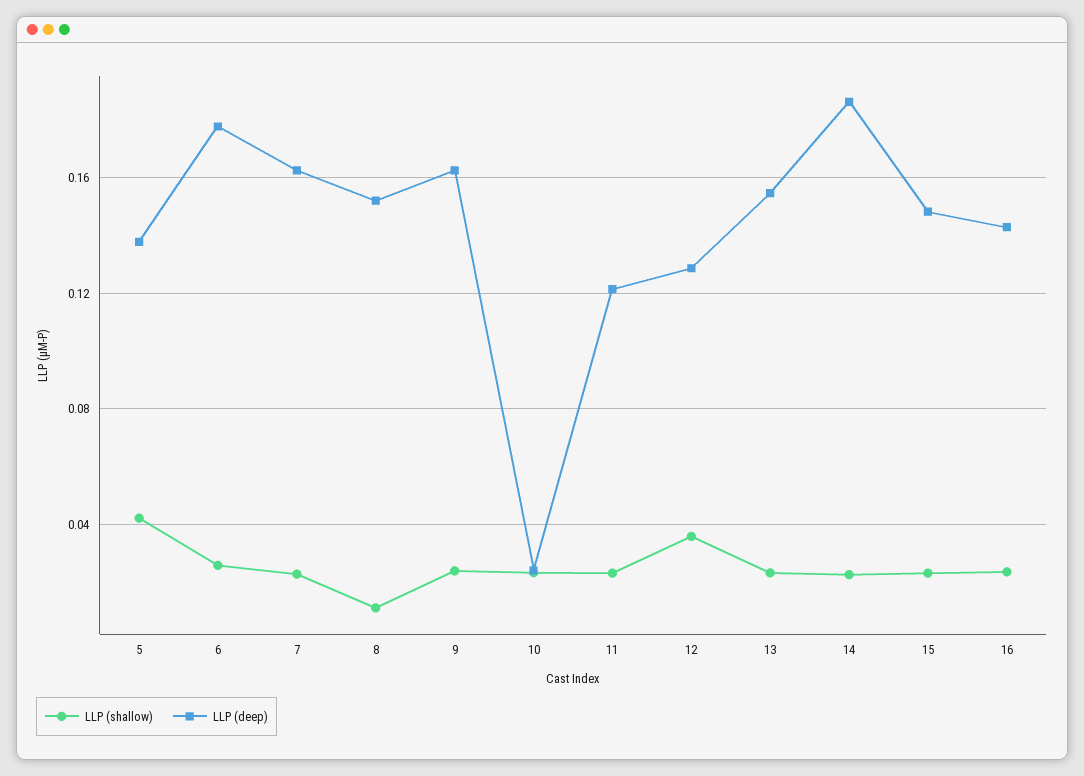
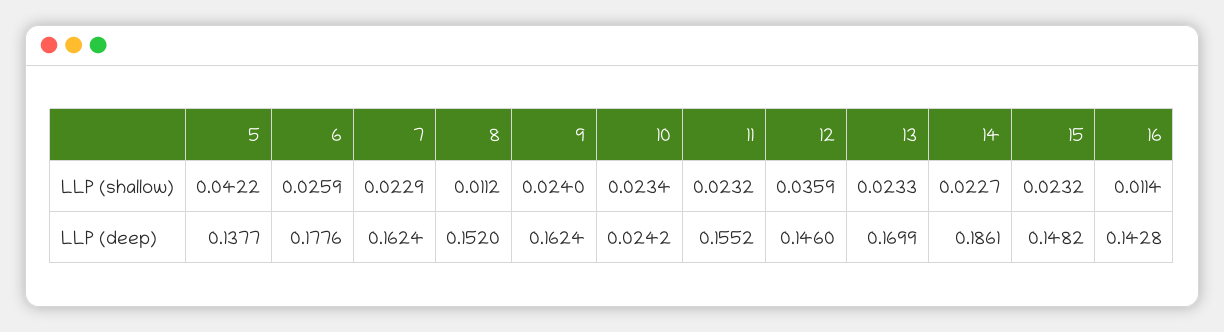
  {
    "LLP (shallow)": {
      "5": 0.0422,
      "6": 0.0259,
      "7": 0.0229,
      "8": 0.0112,
      "9": 0.024,
      "10": 0.0234,
      "11": 0.0232,
      "12": 0.0359,
      "13": 0.0233,
      "14": 0.0227,
      "15": 0.0232,
-     "16": 0.025
+     "16": 0.0114
    },
    "LLP (deep)": {
      "5": 0.1377,
      "6": 0.1776,
      "7": 0.1624,
      "8": 0.152,
      "9": 0.1624,
      "10": 0.0242,
-     "11": 0.12,
+     "11": 0.1552,
-     "12": 0.13,
+     "12": 0.146,
-     "13": 0.155,
+     "13": 0.1699,
      "14": 0.1861,
      "15": 0.1482,
      "16": 0.1428
    }
  }

